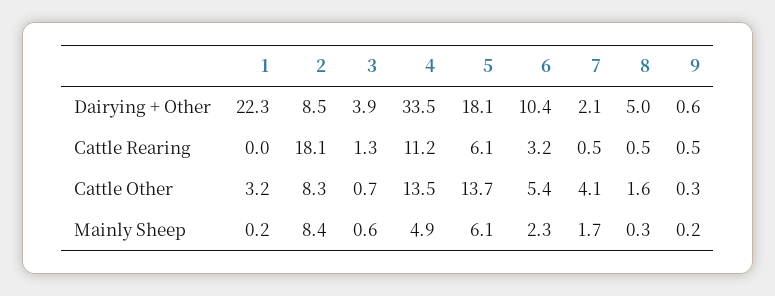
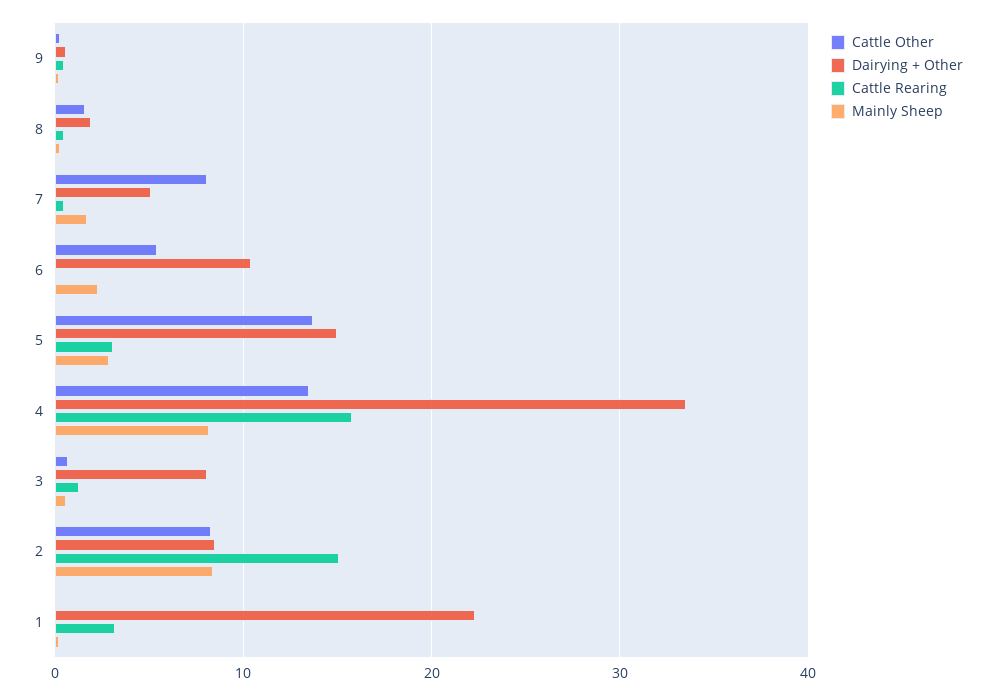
  {
    "Dairying + Other": {
      "1": 22.3,
      "2": 8.5,
-     "3": 3.9,
+     "3": 8,
      "4": 33.5,
-     "5": 18.1,
+     "5": 15,
      "6": 10.4,
-     "7": 2.1,
+     "7": 5,
-     "8": 5,
+     "8": 2,
      "9": 0.6
    },
    "Cattle Rearing": {
-     "1": 0,
+     "1": 3,
-     "2": 18.1,
+     "2": 15,
      "3": 1.3,
-     "4": 11.2,
+     "4": 16,
-     "5": 6.1,
+     "5": 3,
-     "6": 3.2,
+     "6": 0,
      "7": 0.5,
      "8": 0.5,
      "9": 0.5
    },
    "Cattle Other": {
-     "1": 3.2,
+     "1": 0,
      "2": 8.3,
      "3": 0.7,
      "4": 13.5,
      "5": 13.7,
      "6": 5.4,
-     "7": 4.1,
+     "7": 8,
      "8": 1.6,
      "9": 0.3
    },
    "Mainly Sheep": {
      "1": 0.2,
      "2": 8.4,
      "3": 0.6,
-     "4": 4.9,
+     "4": 8,
-     "5": 6.1,
+     "5": 3,
      "6": 2.3,
      "7": 1.7,
      "8": 0.3,
      "9": 0.2
    }
  }

